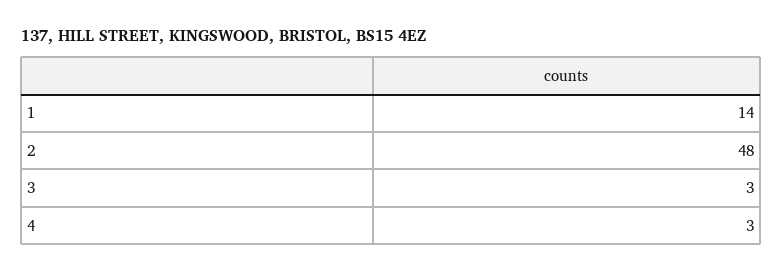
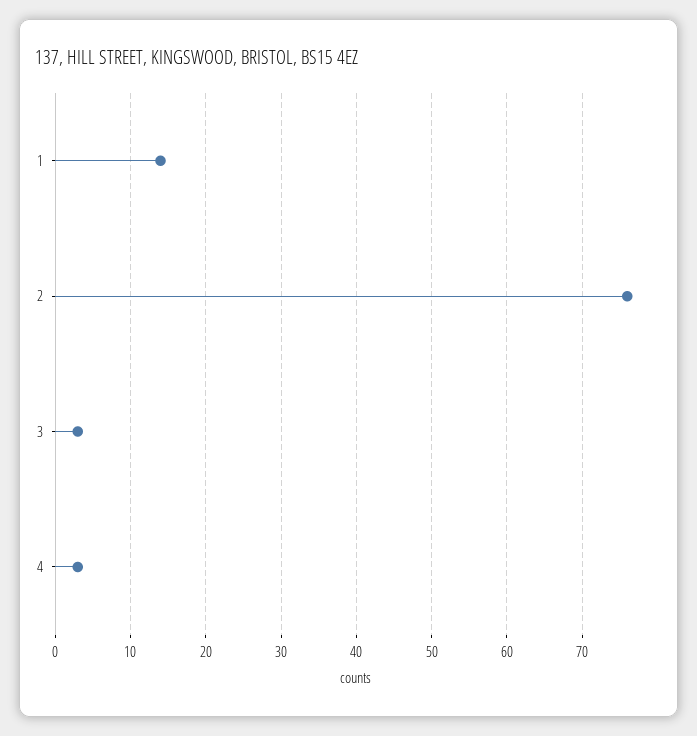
  {
    "1": 14,
-   "2": 48,
+   "2": 76,
    "3": 3,
    "4": 3
  }

